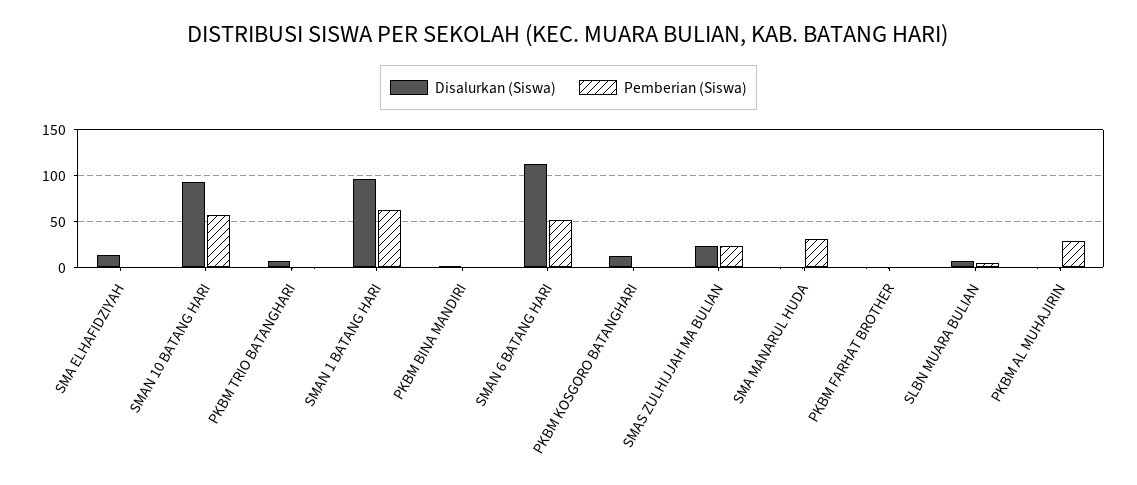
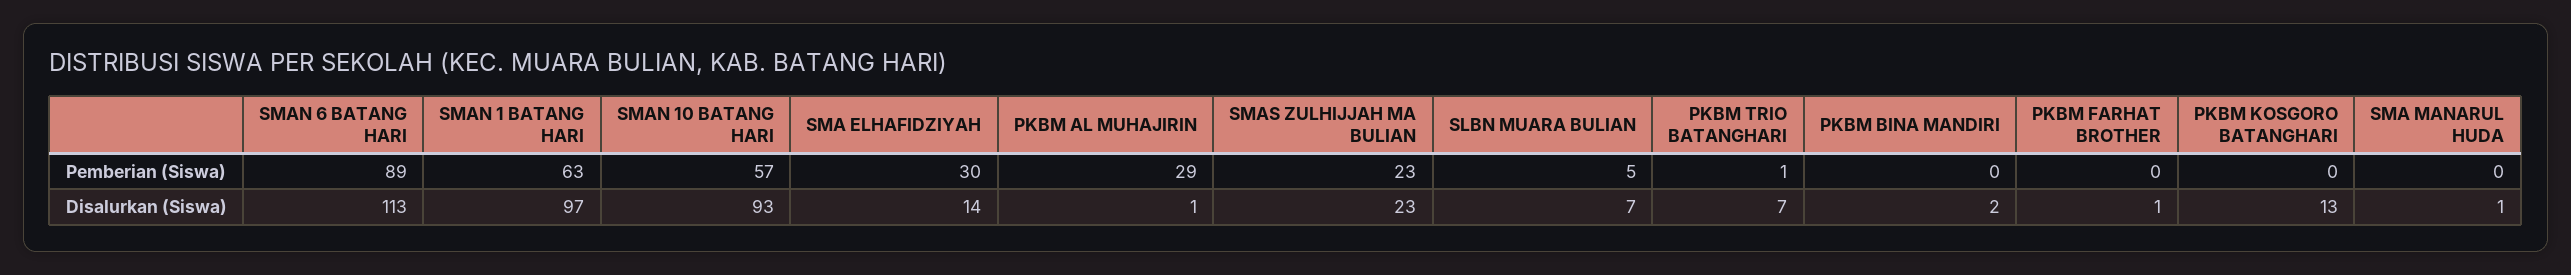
  {
    "Disalurkan (Siswa)": {
      "SMA ELHAFIDZIYAH": 14,
      "SMAN 10 BATANG HARI": 93,
      "PKBM TRIO BATANGHARI": 7,
      "SMAN 1 BATANG HARI": 97,
      "PKBM BINA MANDIRI": 2,
      "SMAN 6 BATANG HARI": 113,
      "PKBM KOSGORO BATANGHARI": 13,
      "SMAS ZULHIJJAH MA BULIAN": 23,
      "SMA MANARUL HUDA": 1,
      "PKBM FARHAT BROTHER": 1,
      "SLBN MUARA BULIAN": 7,
      "PKBM AL MUHAJIRIN": 1
    },
    "Pemberian (Siswa)": {
-     "SMA ELHAFIDZIYAH": 0,
+     "SMA ELHAFIDZIYAH": 30,
      "SMAN 10 BATANG HARI": 57,
      "PKBM TRIO BATANGHARI": 1,
      "SMAN 1 BATANG HARI": 63,
      "PKBM BINA MANDIRI": 0,
-     "SMAN 6 BATANG HARI": 50,
+     "SMAN 6 BATANG HARI": 89,
      "PKBM KOSGORO BATANGHARI": 0,
      "SMAS ZULHIJJAH MA BULIAN": 23,
-     "SMA MANARUL HUDA": 30,
+     "SMA MANARUL HUDA": 0,
      "PKBM FARHAT BROTHER": 0,
      "SLBN MUARA BULIAN": 5,
      "PKBM AL MUHAJIRIN": 29
    }
  }

